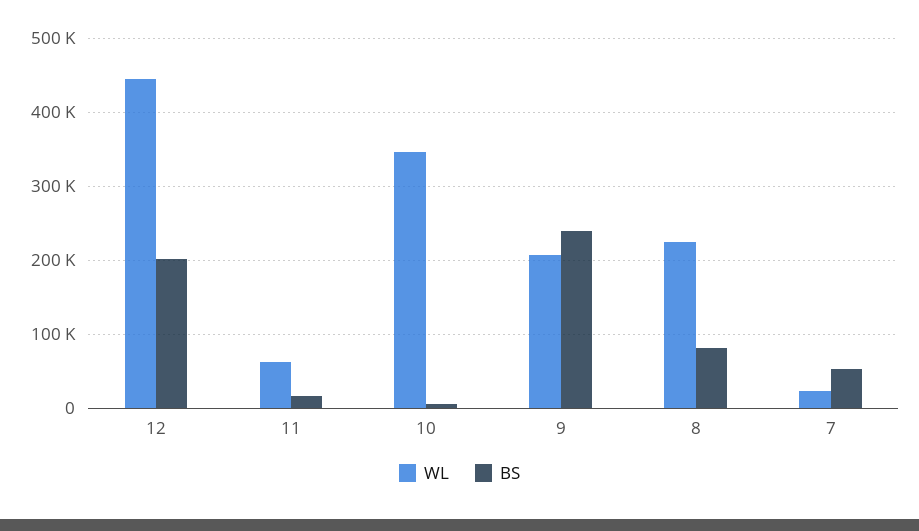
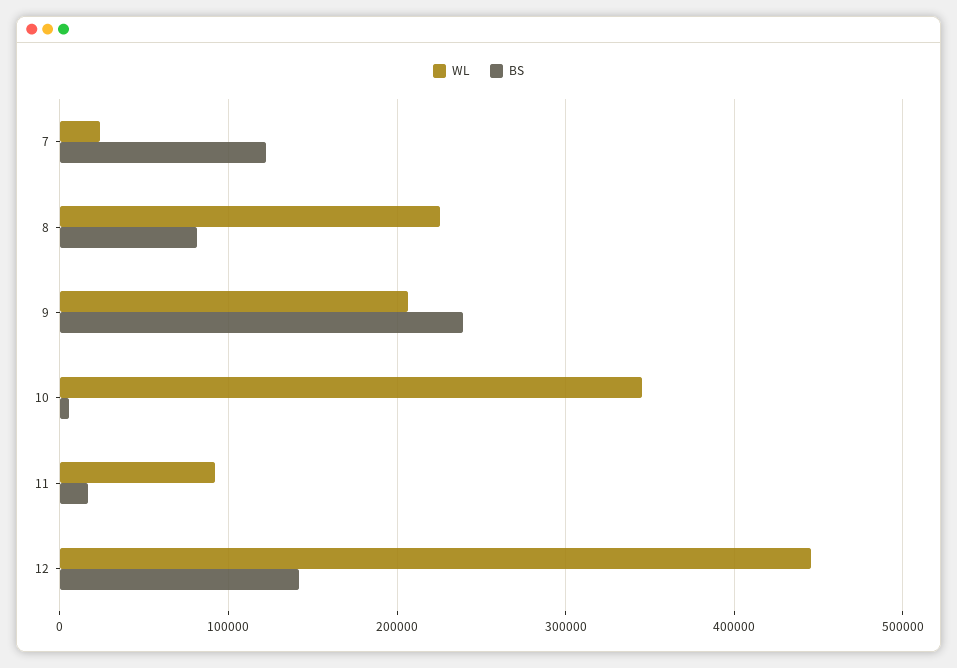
  {
    "WL": {
      "12": 450000,
-     "11": 60000,
+     "11": 90000,
      "10": 350000,
      "9": 210000,
      "8": 230000,
      "7": 20000
    },
    "BS": {
-     "12": 200000,
+     "12": 140000,
      "11": 20000,
      "10": 10000,
      "9": 240000,
      "8": 80000,
-     "7": 50000
+     "7": 120000
    }
  }

